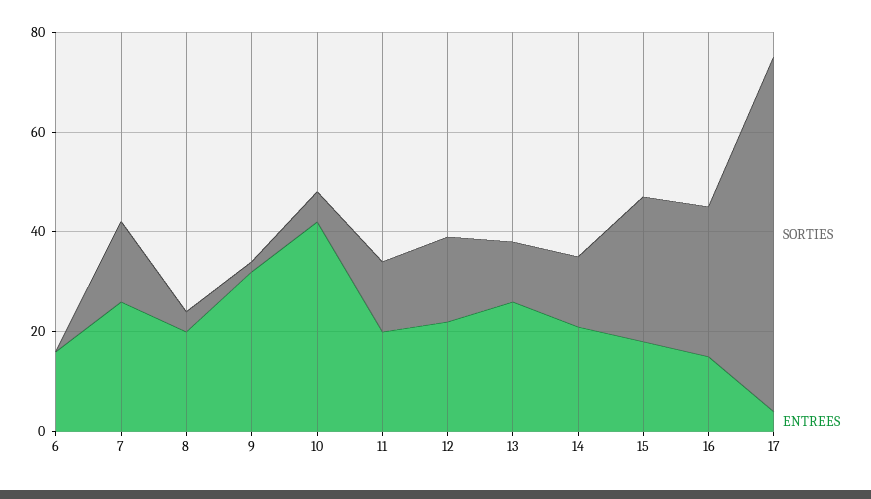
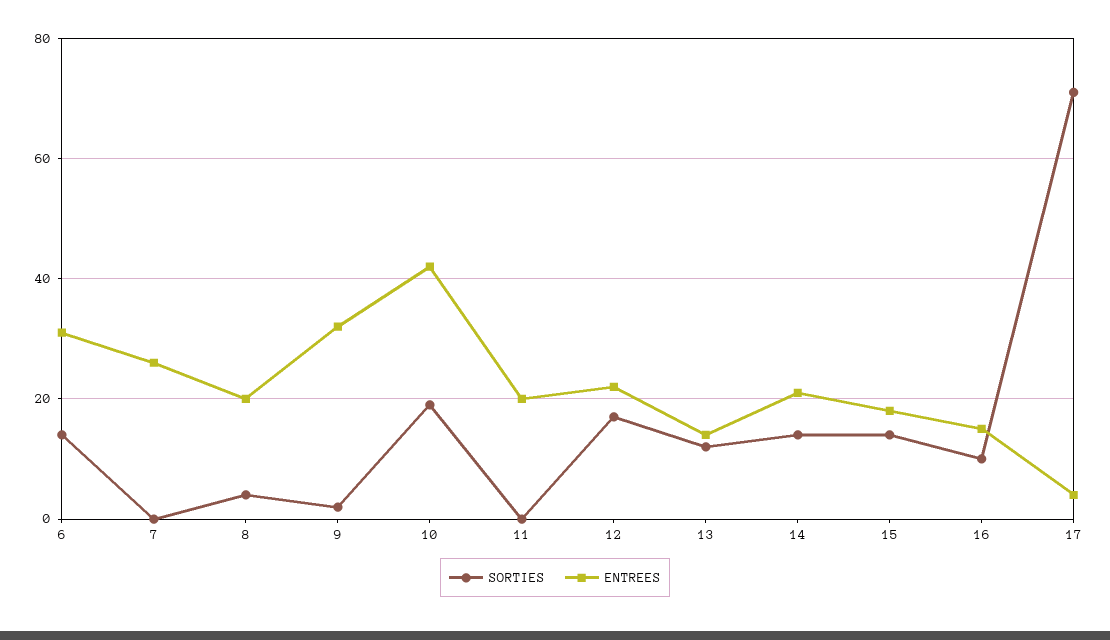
  {
    "SORTIES": {
-     "6": 0,
+     "6": 15,
-     "7": 15,
+     "7": 0,
      "8": 5,
      "9": 0,
-     "10": 5,
+     "10": 20,
-     "11": 15,
+     "11": 0,
      "12": 15,
      "13": 10,
      "14": 15,
-     "15": 30,
+     "15": 15,
-     "16": 30,
+     "16": 10,
      "17": 70
    },
    "ENTREES": {
-     "6": 15,
+     "6": 30,
      "7": 25,
      "8": 20,
      "9": 30,
      "10": 40,
      "11": 20,
      "12": 20,
-     "13": 25,
+     "13": 15,
      "14": 20,
      "15": 20,
      "16": 15,
      "17": 5
    }
  }

